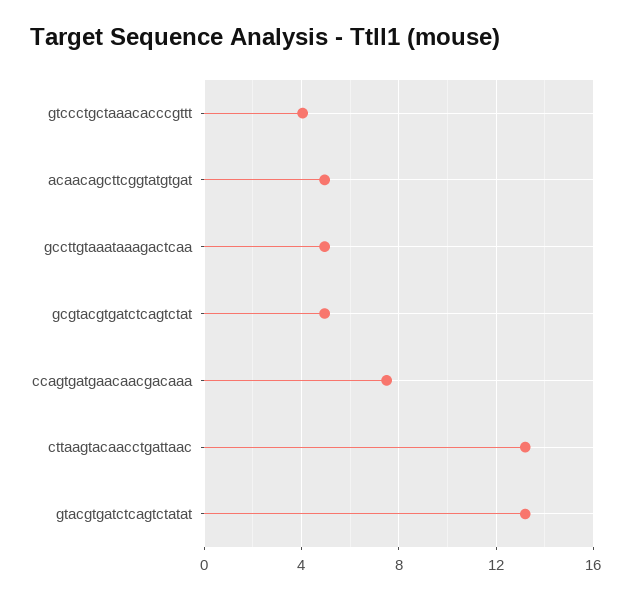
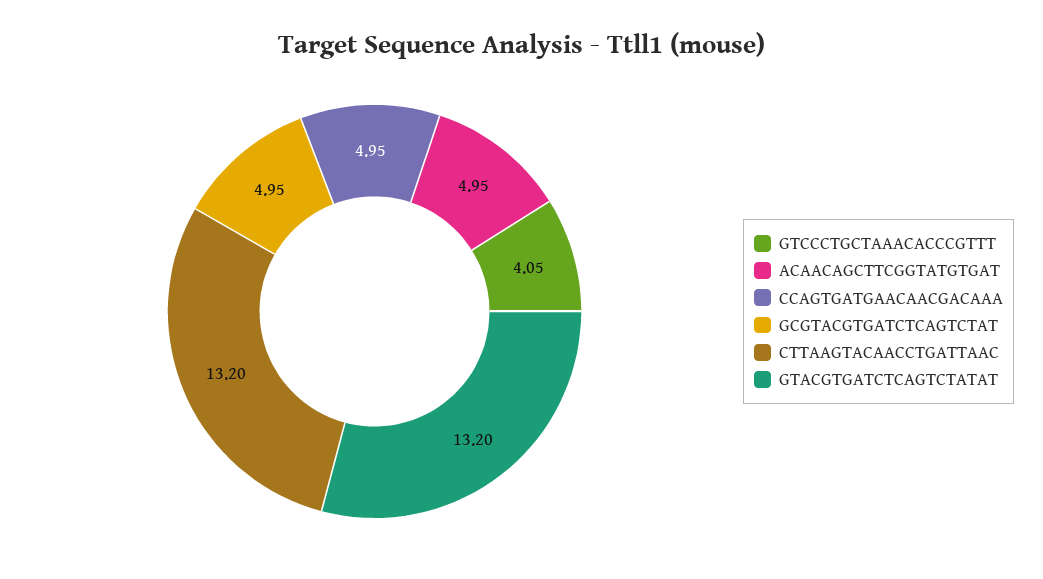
  {
    "gtccctgctaaacacccgttt": 4.05,
    "acaacagcttcggtatgtgat": 4.95,
-   "gccttgtaaataaagactcaa": 5,
    "gcgtacgtgatctcagtctat": 4.95,
-   "ccagtgatgaacaacgacaaa": 7.5,
+   "ccagtgatgaacaacgacaaa": 4.95,
    "cttaagtacaacctgattaac": 13.2,
    "gtacgtgatctcagtctatat": 13.2
  }

